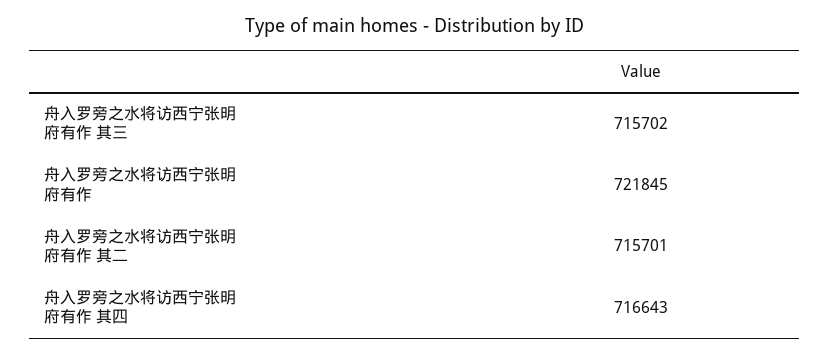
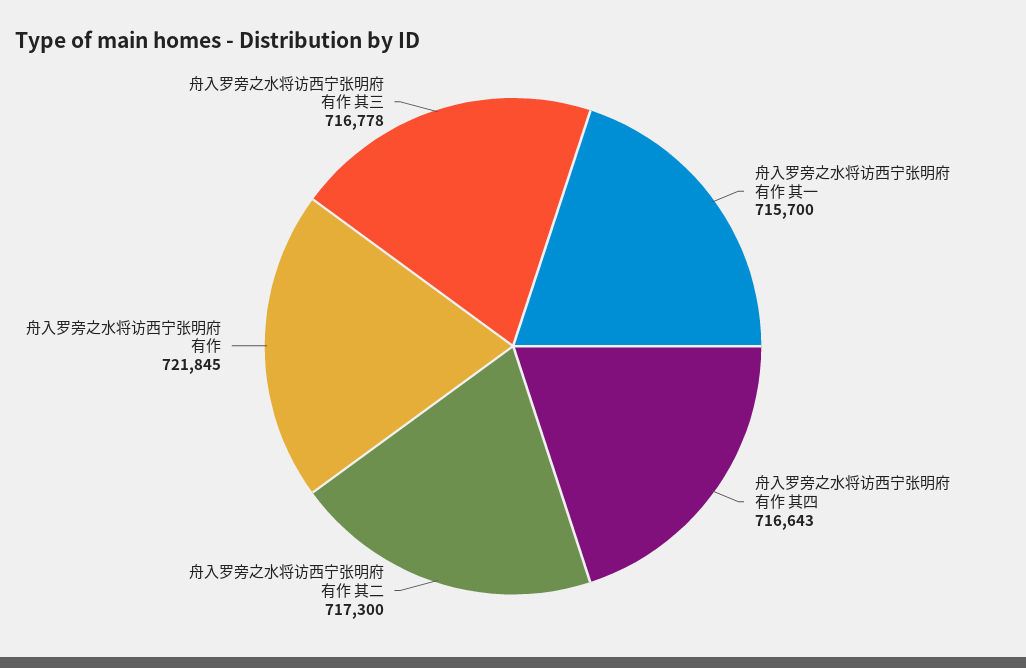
  {
-   "舟入罗旁之水将访西宁张明府有作 其三": 715702,
+   "舟入罗旁之水将访西宁张明府有作 其三": 716778,
    "舟入罗旁之水将访西宁张明府有作": 721845,
-   "舟入罗旁之水将访西宁张明府有作 其二": 715701,
+   "舟入罗旁之水将访西宁张明府有作 其二": 717300,
-   "舟入罗旁之水将访西宁张明府有作 其四": 716643
+   "舟入罗旁之水将访西宁张明府有作 其四": 716643,
+   "舟入罗旁之水将访西宁张明府有作 其一": 715700
  }

